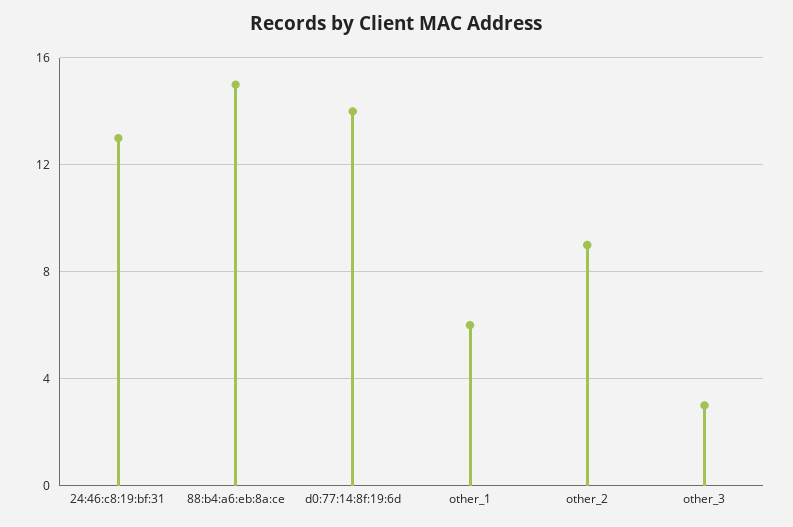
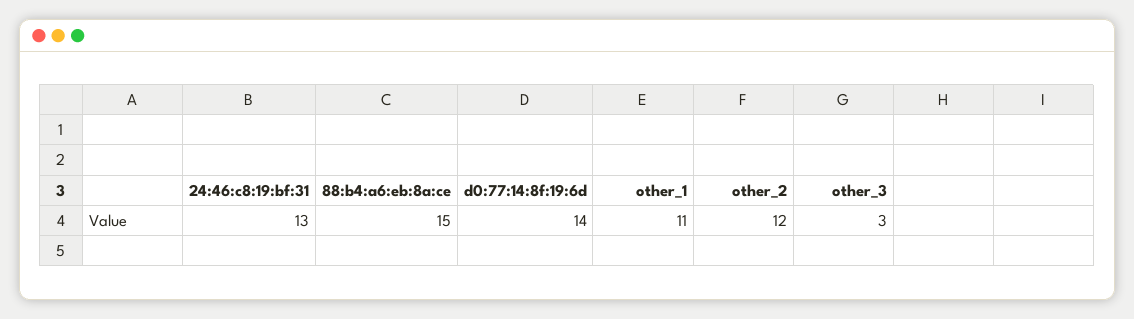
  {
    "24:46:c8:19:bf:31": 13,
    "88:b4:a6:eb:8a:ce": 15,
    "d0:77:14:8f:19:6d": 14,
-   "other_1": 6,
+   "other_1": 11,
-   "other_2": 9,
+   "other_2": 12,
    "other_3": 3
  }

